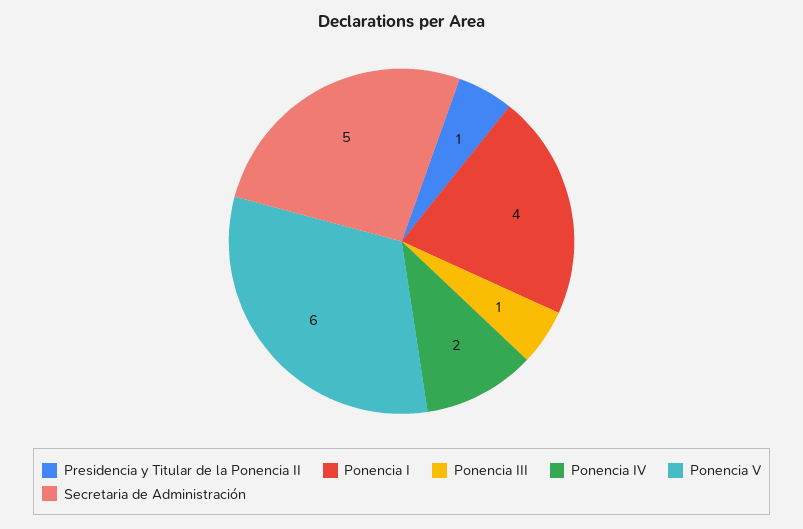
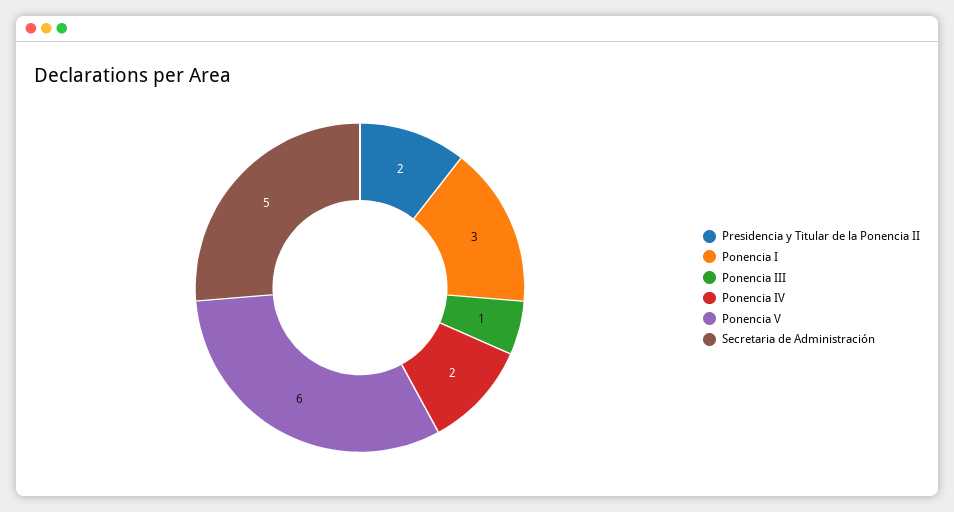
  {
-   "Presidencia y Titular de la Ponencia II": 1,
+   "Presidencia y Titular de la Ponencia II": 2,
-   "Ponencia I": 4,
+   "Ponencia I": 3,
    "Ponencia III": 1,
    "Ponencia IV": 2,
    "Ponencia V": 6,
    "Secretaria de Administración": 5
  }

